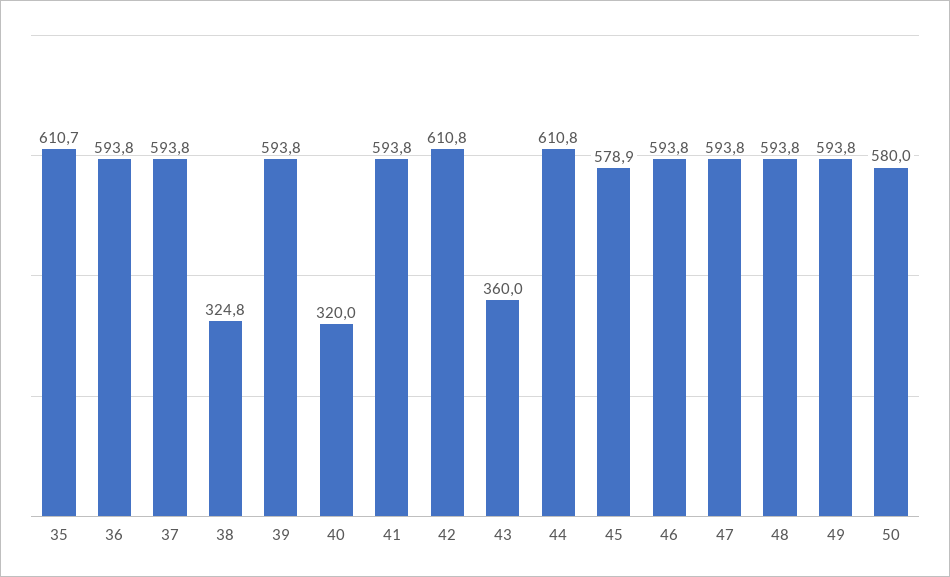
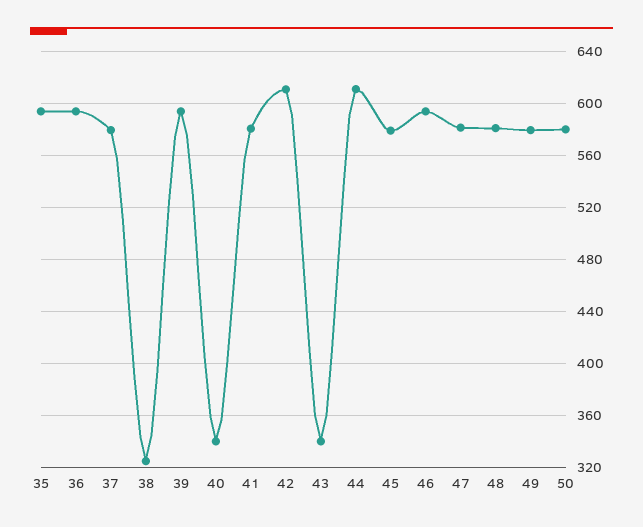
  {
-   "35": 610.7,
+   "35": 595,
    "36": 593.8,
-   "37": 593.8,
+   "37": 580,
    "38": 324.8,
    "39": 593.8,
-   "40": 320,
+   "40": 340,
-   "41": 593.8,
+   "41": 580,
    "42": 610.8,
-   "43": 360,
+   "43": 340,
    "44": 610.8,
    "45": 578.9,
    "46": 593.8,
-   "47": 593.8,
+   "47": 580,
-   "48": 593.8,
+   "48": 580,
-   "49": 593.8,
+   "49": 580,
    "50": 580
  }

